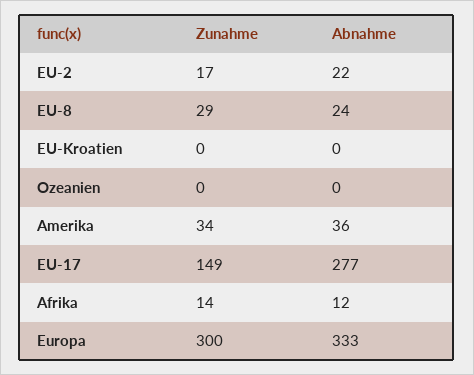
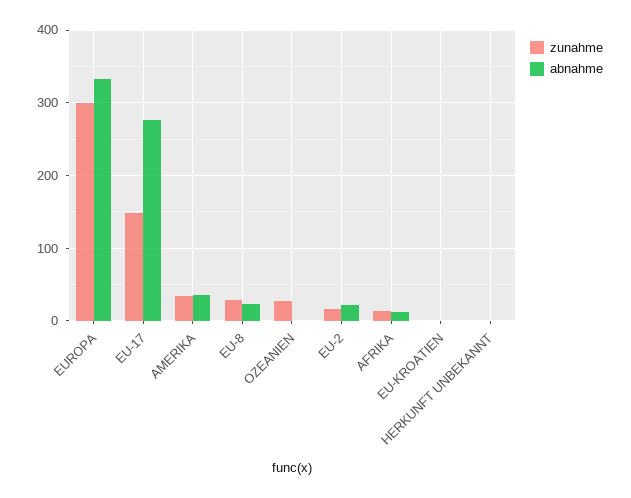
  {
    "Zunahme": {
      "EU-2": 17,
      "EU-8": 29,
      "EU-Kroatien": 0,
-     "Ozeanien": 0,
+     "Ozeanien": 30,
      "Amerika": 34,
      "EU-17": 149,
      "Afrika": 14,
-     "Europa": 300
+     "Europa": 300,
+     "HERKUNFT UNBEKANNT": 0
    },
    "Abnahme": {
      "EU-2": 22,
      "EU-8": 24,
      "EU-Kroatien": 0,
      "Ozeanien": 0,
      "Amerika": 36,
      "EU-17": 277,
      "Afrika": 12,
-     "Europa": 333
+     "Europa": 333,
+     "HERKUNFT UNBEKANNT": 0
    }
  }

